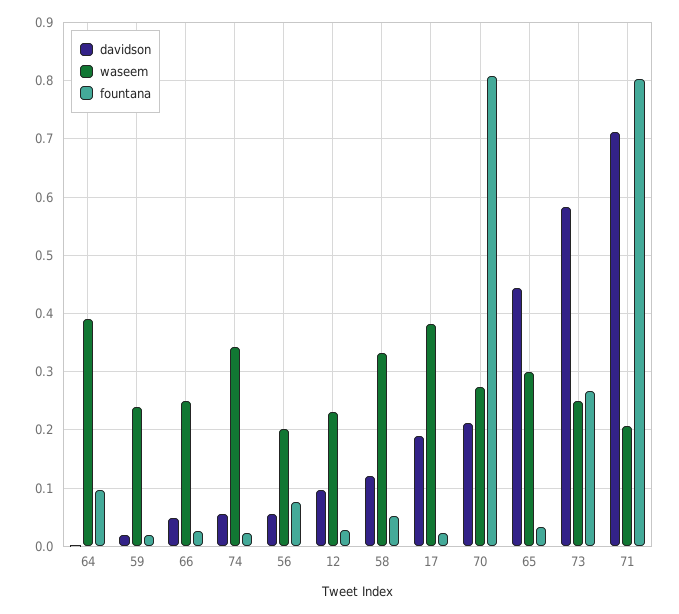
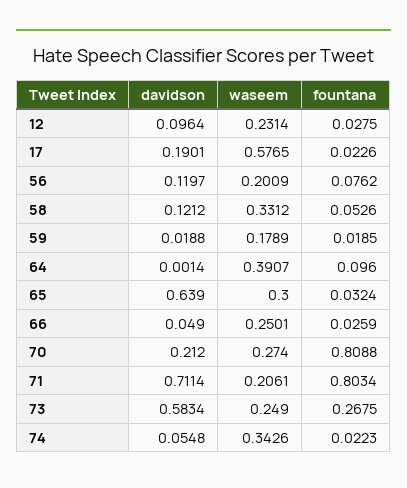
  {
    "davidson": {
      "64": 0.0014,
      "59": 0.0188,
      "66": 0.049,
      "74": 0.0548,
-     "56": 0.06,
+     "56": 0.1197,
      "12": 0.0964,
      "58": 0.1212,
      "17": 0.1901,
      "70": 0.212,
-     "65": 0.44,
+     "65": 0.639,
      "73": 0.5834,
      "71": 0.7114
    },
    "waseem": {
      "64": 0.3907,
-     "59": 0.24,
+     "59": 0.1789,
      "66": 0.2501,
      "74": 0.3426,
      "56": 0.2009,
      "12": 0.2314,
      "58": 0.3312,
-     "17": 0.38,
+     "17": 0.5765,
      "70": 0.274,
      "65": 0.3,
      "73": 0.249,
      "71": 0.2061
    },
    "fountana": {
      "64": 0.096,
      "59": 0.0185,
      "66": 0.0259,
      "74": 0.0223,
      "56": 0.0762,
      "12": 0.0275,
      "58": 0.0526,
      "17": 0.0226,
      "70": 0.8088,
      "65": 0.0324,
      "73": 0.2675,
      "71": 0.8034
    }
  }

